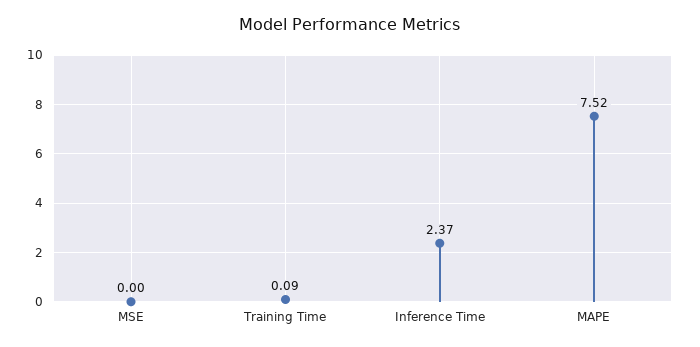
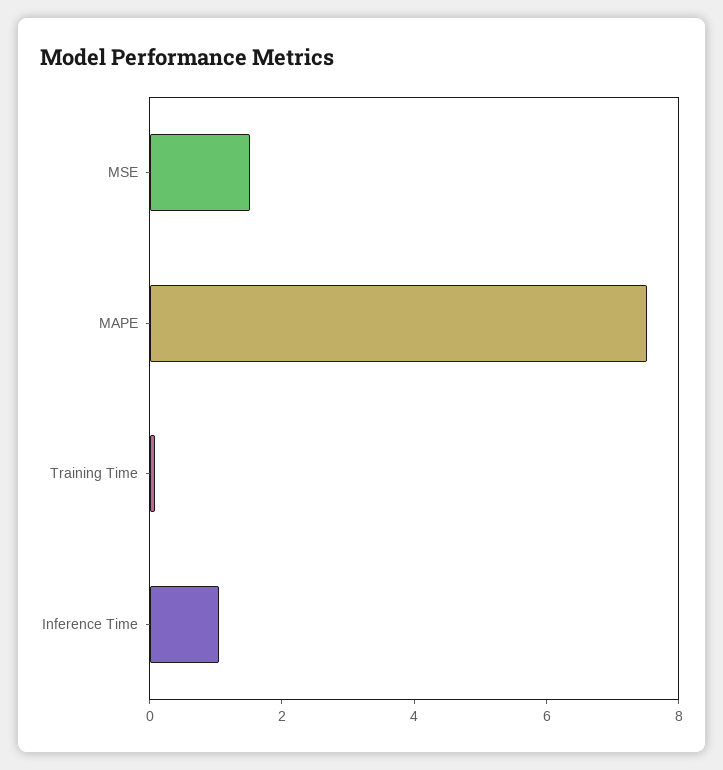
  {
-   "MSE": 0,
+   "MSE": 1.5,
    "Training Time": 0.09,
-   "Inference Time": 2.37,
+   "Inference Time": 1,
    "MAPE": 7.52
  }

